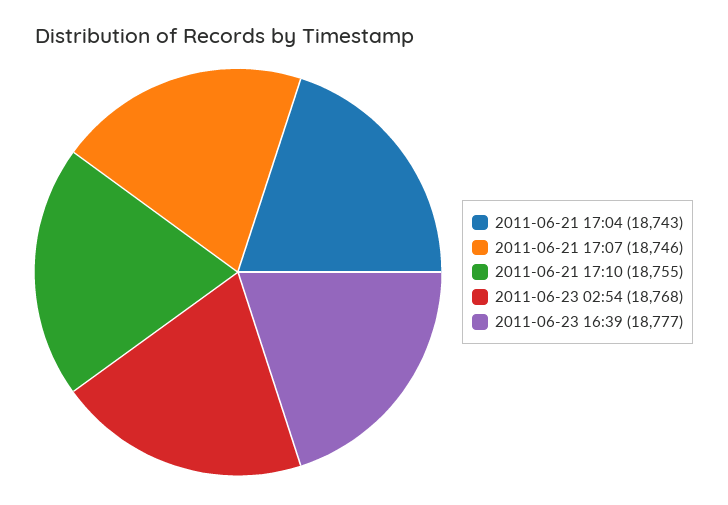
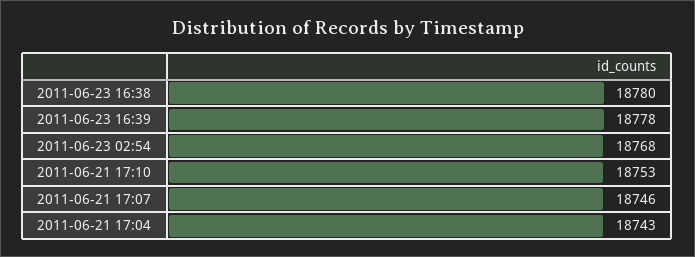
  {
    "2011-06-21 17:04": 18743,
    "2011-06-21 17:07": 18746,
-   "2011-06-21 17:10": 18755,
+   "2011-06-21 17:10": 18753,
    "2011-06-23 02:54": 18768,
-   "2011-06-23 16:39": 18777
+   "2011-06-23 16:39": 18778,
+   "2011-06-23 16:38": 18780
  }

